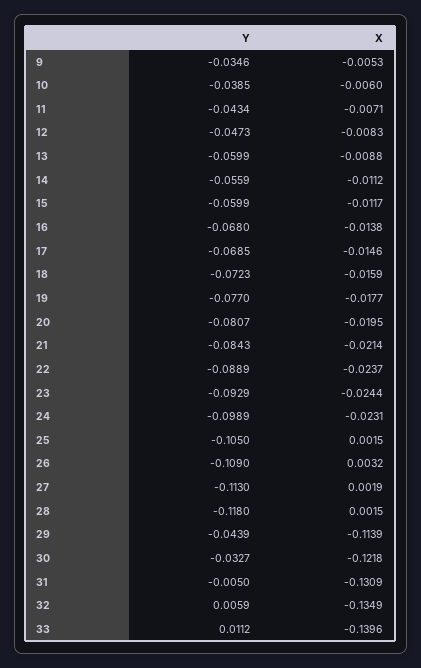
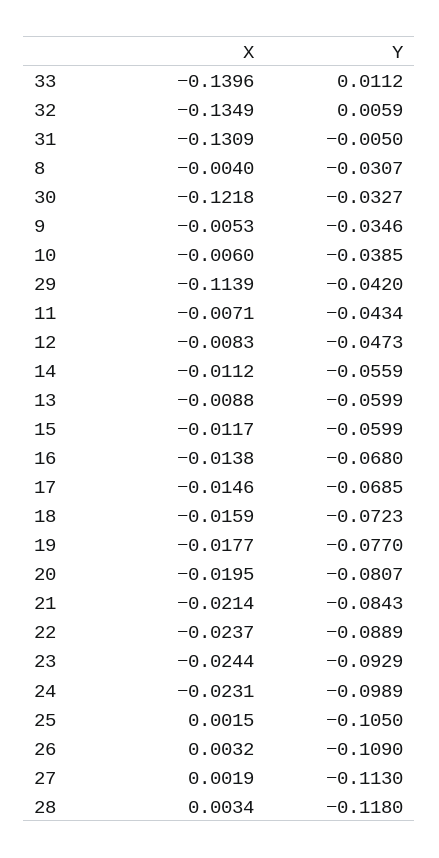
  {
    "Y": {
      "9": -0.0346,
      "10": -0.0385,
      "11": -0.0434,
      "12": -0.0473,
      "13": -0.0599,
      "14": -0.0559,
      "15": -0.0599,
      "16": -0.068,
      "17": -0.0685,
      "18": -0.0723,
      "19": -0.077,
      "20": -0.0807,
      "21": -0.0843,
      "22": -0.0889,
      "23": -0.0929,
      "24": -0.0989,
      "25": -0.105,
      "26": -0.109,
      "27": -0.113,
      "28": -0.118,
-     "29": -0.0439,
+     "29": -0.042,
      "30": -0.0327,
      "31": -0.005,
      "32": 0.0059,
-     "33": 0.0112
+     "33": 0.0112,
+     "8": -0.0307
    },
    "X": {
      "9": -0.0053,
      "10": -0.006,
      "11": -0.0071,
      "12": -0.0083,
      "13": -0.0088,
      "14": -0.0112,
      "15": -0.0117,
      "16": -0.0138,
      "17": -0.0146,
      "18": -0.0159,
      "19": -0.0177,
      "20": -0.0195,
      "21": -0.0214,
      "22": -0.0237,
      "23": -0.0244,
      "24": -0.0231,
      "25": 0.0015,
      "26": 0.0032,
      "27": 0.0019,
-     "28": 0.0015,
+     "28": 0.0034,
      "29": -0.1139,
      "30": -0.1218,
      "31": -0.1309,
      "32": -0.1349,
-     "33": -0.1396
+     "33": -0.1396,
+     "8": -0.004
    }
  }

